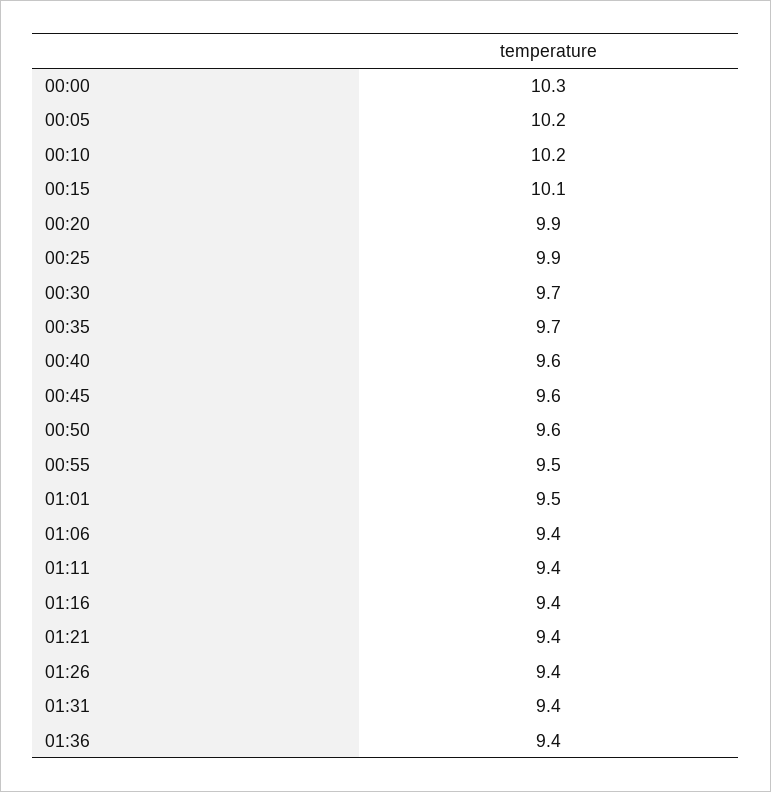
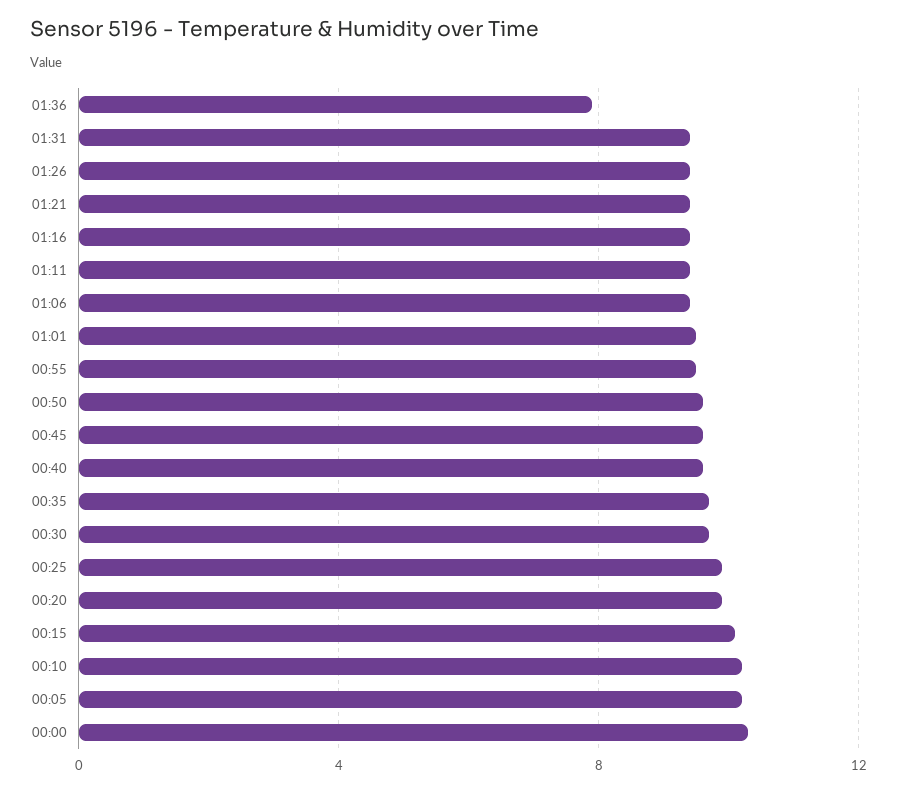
  {
    "00:00": 10.3,
    "00:05": 10.2,
    "00:10": 10.2,
    "00:15": 10.1,
    "00:20": 9.9,
    "00:25": 9.9,
    "00:30": 9.7,
    "00:35": 9.7,
    "00:40": 9.6,
    "00:45": 9.6,
    "00:50": 9.6,
    "00:55": 9.5,
    "01:01": 9.5,
    "01:06": 9.4,
    "01:11": 9.4,
    "01:16": 9.4,
    "01:21": 9.4,
    "01:26": 9.4,
    "01:31": 9.4,
-   "01:36": 9.4
+   "01:36": 8
  }

